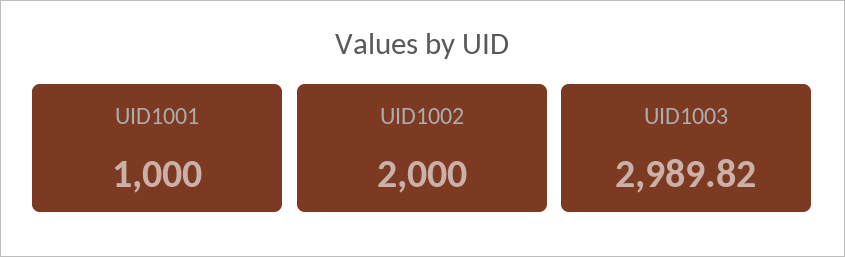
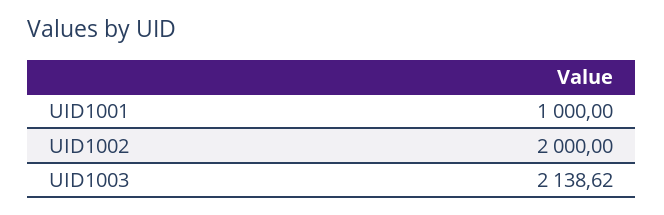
  {
    "UID1001": 1000,
    "UID1002": 2000,
-   "UID1003": 2989.82
+   "UID1003": 2138.62
  }

